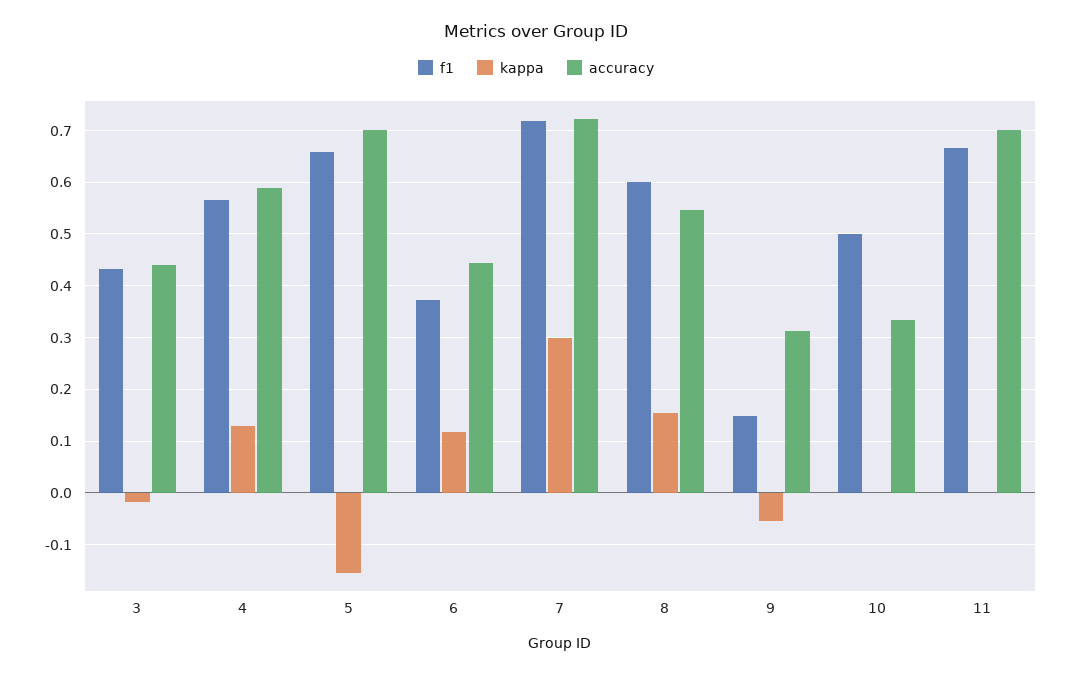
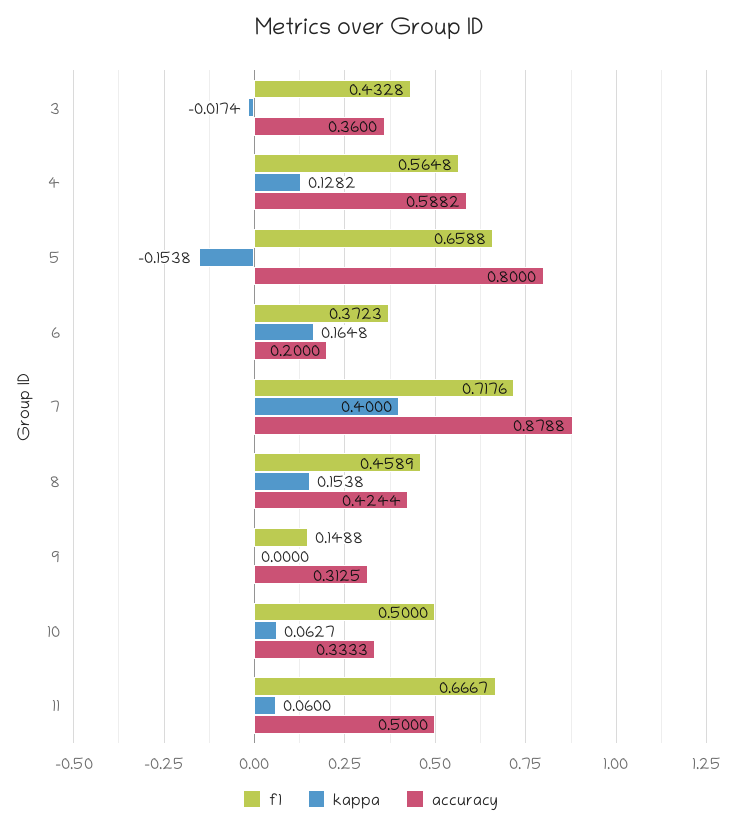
  {
    "f1": {
      "3": 0.4328,
      "4": 0.5648,
      "5": 0.6588,
      "6": 0.3723,
      "7": 0.7176,
-     "8": 0.6,
+     "8": 0.4589,
      "9": 0.1488,
      "10": 0.5,
      "11": 0.6667
    },
    "kappa": {
      "3": -0.0174,
      "4": 0.1282,
      "5": -0.1538,
-     "6": 0.12,
+     "6": 0.1648,
-     "7": 0.3,
+     "7": 0.4,
      "8": 0.1538,
-     "9": -0.06,
+     "9": 0,
-     "10": 0,
+     "10": 0.0627,
-     "11": 0
+     "11": 0.06
    },
    "accuracy": {
-     "3": 0.44,
+     "3": 0.36,
      "4": 0.5882,
-     "5": 0.7,
+     "5": 0.8,
-     "6": 0.44,
+     "6": 0.2,
-     "7": 0.72,
+     "7": 0.8788,
-     "8": 0.54,
+     "8": 0.4244,
      "9": 0.3125,
      "10": 0.3333,
-     "11": 0.7
+     "11": 0.5
    }
  }

